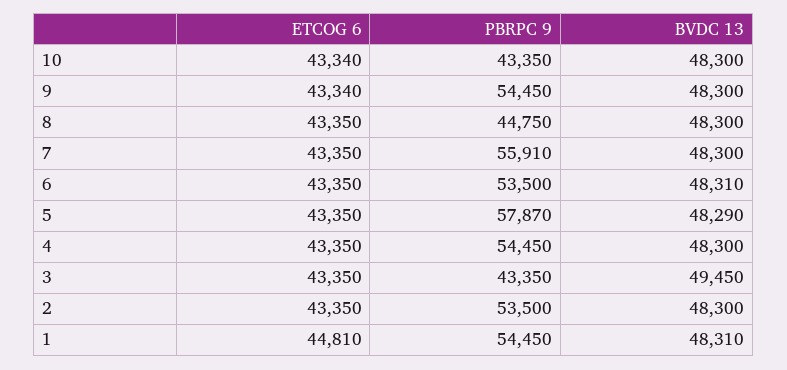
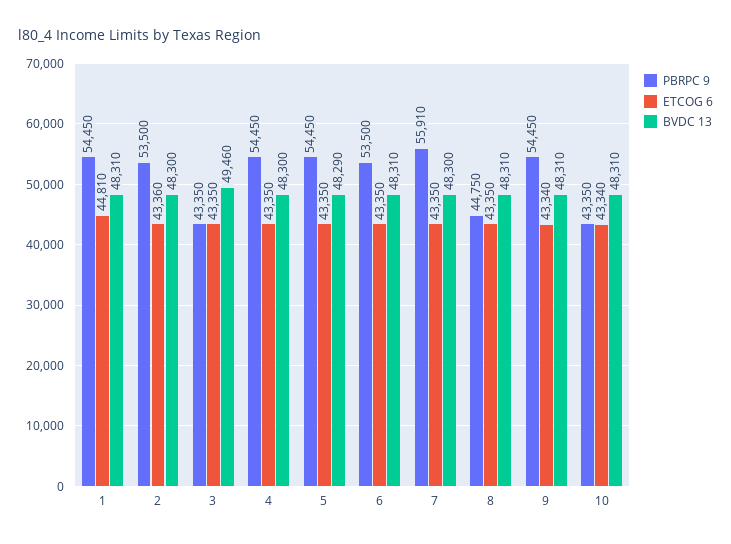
  {
    "ETCOG 6": {
      "10": 43340,
      "9": 43340,
      "8": 43350,
      "7": 43350,
      "6": 43350,
      "5": 43350,
      "4": 43350,
      "3": 43350,
-     "2": 43350,
+     "2": 43360,
      "1": 44810
    },
    "PBRPC 9": {
      "10": 43350,
      "9": 54450,
      "8": 44750,
      "7": 55910,
      "6": 53500,
-     "5": 57870,
+     "5": 54450,
      "4": 54450,
      "3": 43350,
      "2": 53500,
      "1": 54450
    },
    "BVDC 13": {
-     "10": 48300,
+     "10": 48310,
-     "9": 48300,
+     "9": 48310,
-     "8": 48300,
+     "8": 48310,
      "7": 48300,
      "6": 48310,
      "5": 48290,
      "4": 48300,
-     "3": 49450,
+     "3": 49460,
      "2": 48300,
      "1": 48310
    }
  }

